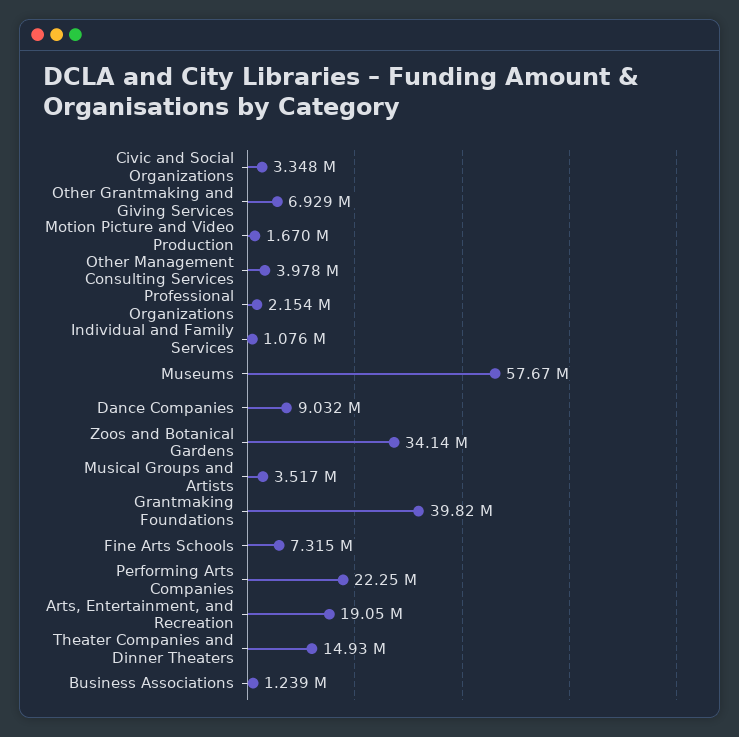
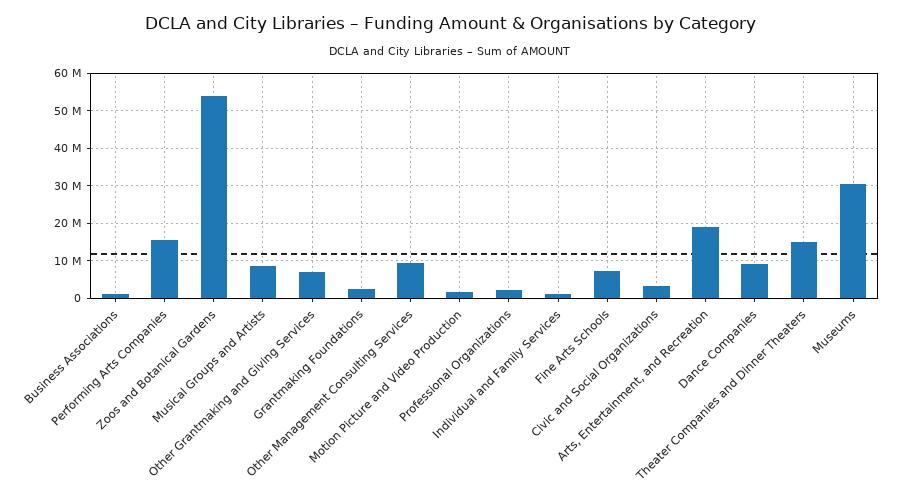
  {
    "Civic and Social Organizations": 3348000,
    "Other Grantmaking and Giving Services": 6929000,
    "Motion Picture and Video Production": 1670000,
-   "Other Management Consulting Services": 3978000,
+   "Other Management Consulting Services": 10000000,
    "Professional Organizations": 2154000,
    "Individual and Family Services": 1076000,
-   "Museums": 57670000,
+   "Museums": 30000000,
    "Dance Companies": 9032000,
-   "Zoos and Botanical Gardens": 34140000,
+   "Zoos and Botanical Gardens": 54000000,
-   "Musical Groups and Artists": 3517000,
+   "Musical Groups and Artists": 8000000,
-   "Grantmaking Foundations": 39820000,
+   "Grantmaking Foundations": 2000000,
    "Fine Arts Schools": 7315000,
-   "Performing Arts Companies": 22250000,
+   "Performing Arts Companies": 16000000,
    "Arts, Entertainment, and Recreation": 19050000,
    "Theater Companies and Dinner Theaters": 14930000,
    "Business Associations": 1239000
  }

